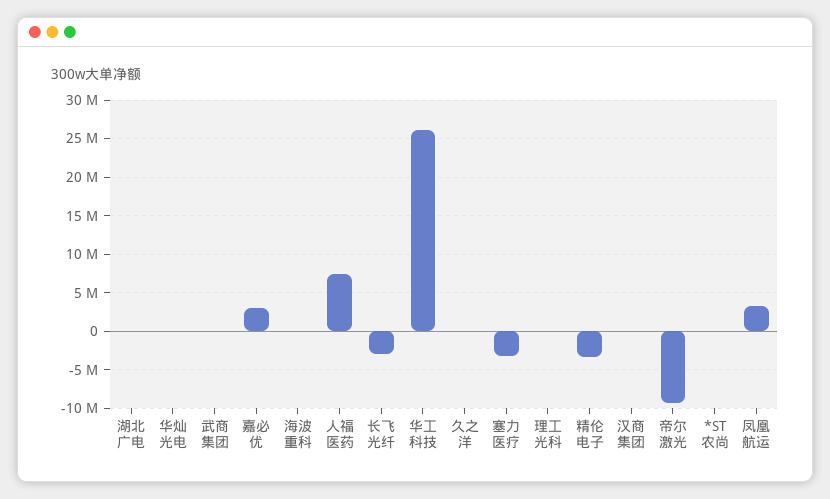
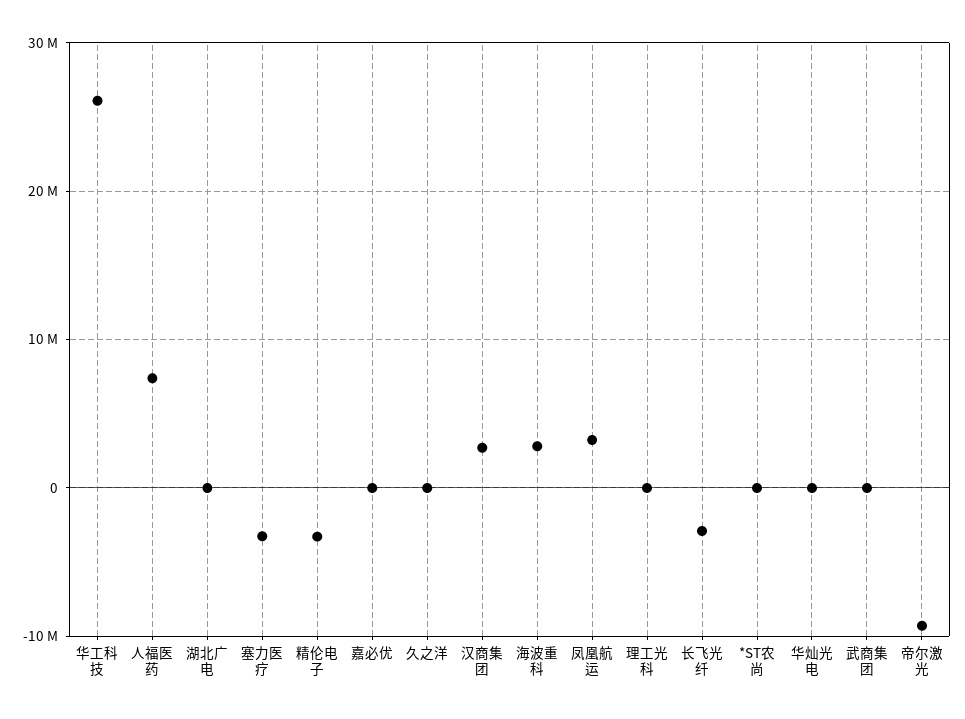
  {
    "湖北广电": 0,
    "华灿光电": 0,
    "武商集团": 0,
-   "嘉必优": 3000000,
+   "嘉必优": 0,
-   "海波重科": 0,
+   "海波重科": 3000000,
    "人福医药": 7000000,
    "长飞光纤": -3000000,
    "华工科技": 26000000,
    "久之洋": 0,
    "塞力医疗": -3000000,
    "理工光科": 0,
    "精伦电子": -3000000,
-   "汉商集团": 0,
+   "汉商集团": 3000000,
    "帝尔激光": -9000000,
    "*ST农尚": 0,
    "凤凰航运": 3000000
  }

